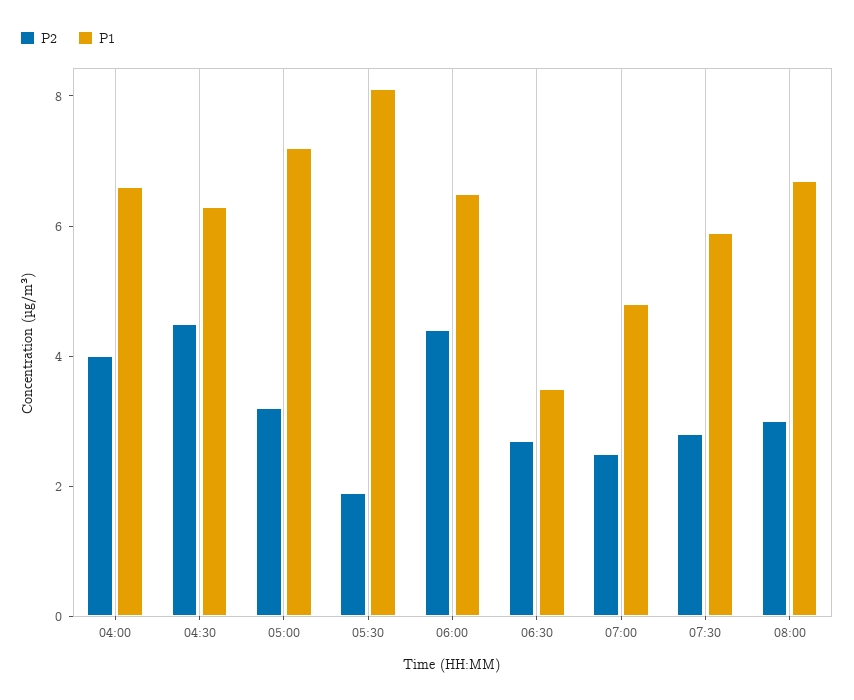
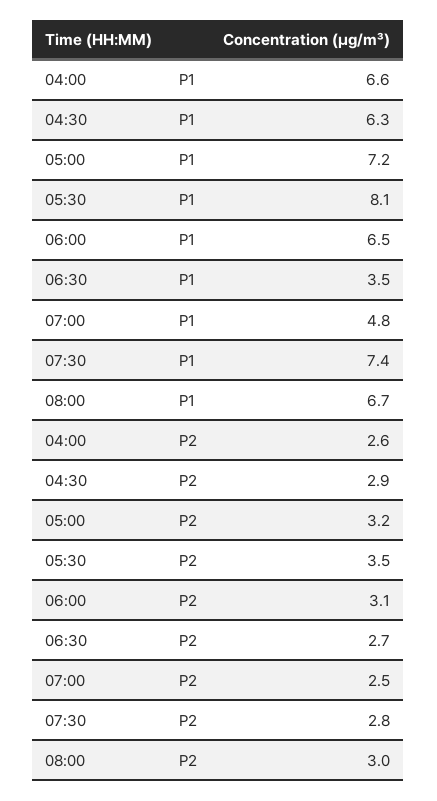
  {
    "P2": {
-     "04:00": 4,
+     "04:00": 2.6,
-     "04:30": 4.5,
+     "04:30": 2.9,
      "05:00": 3.2,
-     "05:30": 2,
+     "05:30": 3.5,
-     "06:00": 4.5,
+     "06:00": 3.1,
      "06:30": 2.7,
      "07:00": 2.5,
      "07:30": 2.8,
      "08:00": 3
    },
    "P1": {
      "04:00": 6.6,
      "04:30": 6.3,
      "05:00": 7.2,
      "05:30": 8.1,
      "06:00": 6.5,
      "06:30": 3.5,
      "07:00": 4.8,
-     "07:30": 6,
+     "07:30": 7.4,
      "08:00": 6.7
    }
  }

